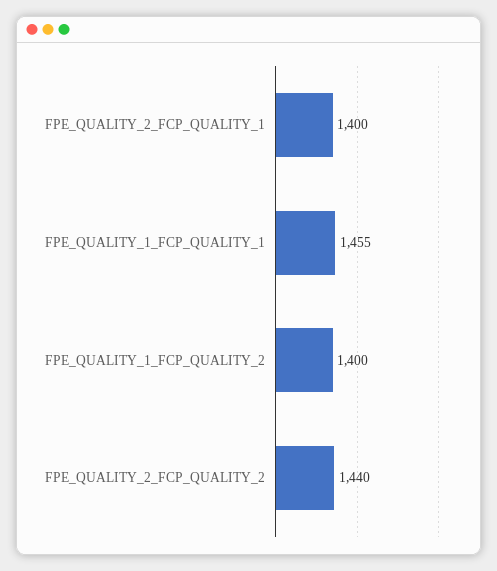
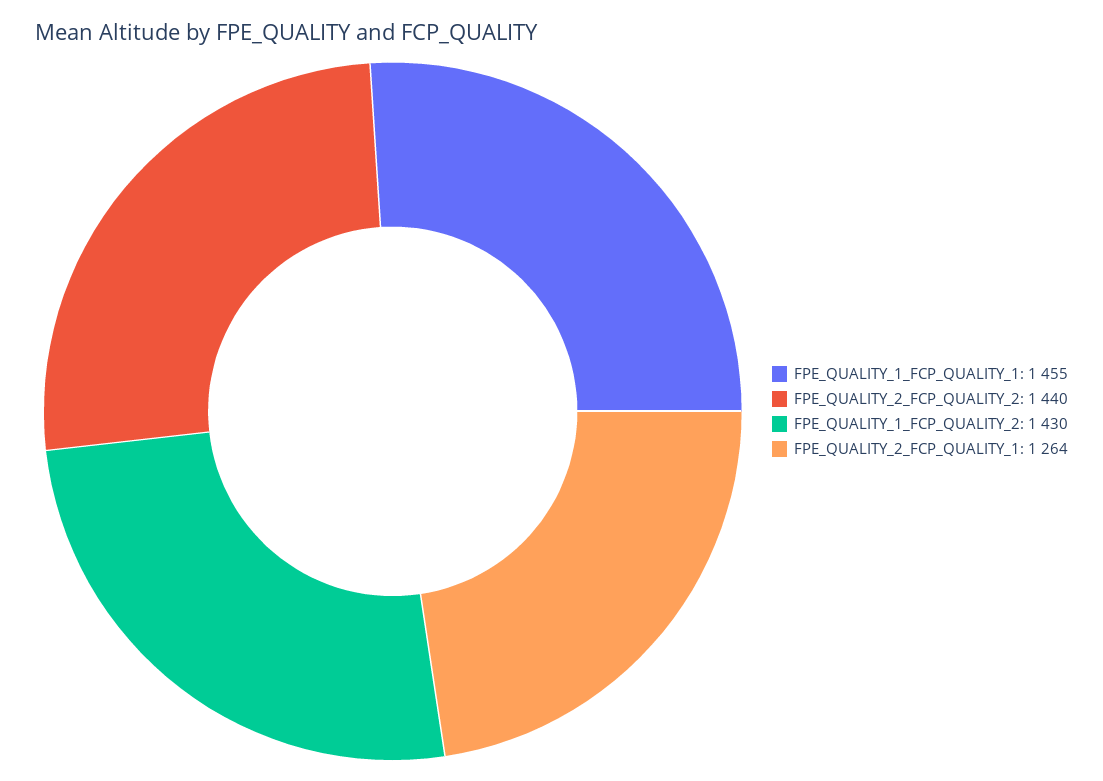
  {
-   "FPE_QUALITY_2_FCP_QUALITY_1": 1400,
+   "FPE_QUALITY_2_FCP_QUALITY_1": 1264,
    "FPE_QUALITY_1_FCP_QUALITY_1": 1455,
-   "FPE_QUALITY_1_FCP_QUALITY_2": 1400,
+   "FPE_QUALITY_1_FCP_QUALITY_2": 1430,
    "FPE_QUALITY_2_FCP_QUALITY_2": 1440
  }

